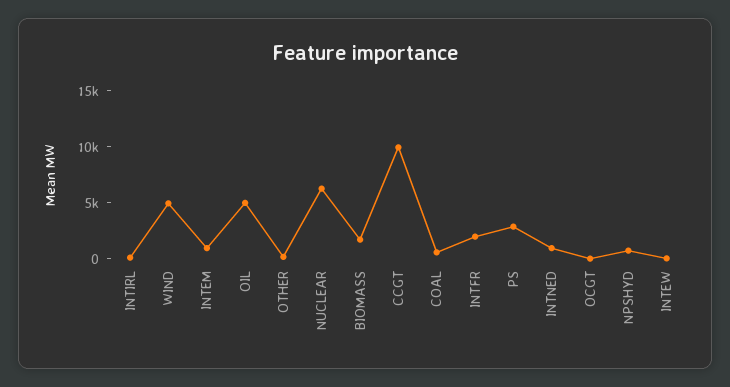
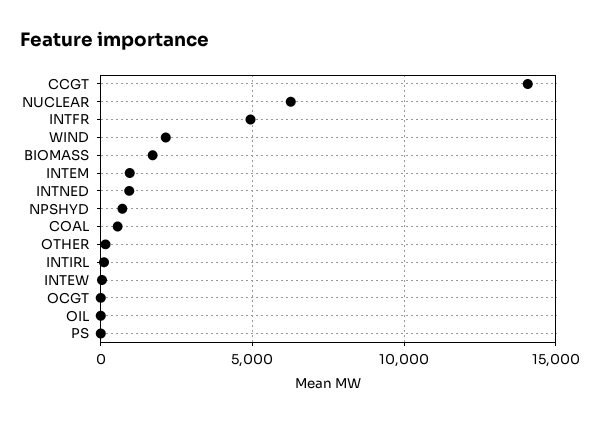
  {
    "INTIRL": 0,
-   "WIND": 5000,
+   "WIND": 2000,
    "INTEM": 1000,
-   "OIL": 5000,
+   "OIL": 0,
    "OTHER": 0,
    "NUCLEAR": 6500,
    "BIOMASS": 1500,
-   "CCGT": 10000,
+   "CCGT": 14000,
    "COAL": 500,
-   "INTFR": 2000,
+   "INTFR": 5000,
-   "PS": 3000,
+   "PS": 0,
    "INTNED": 1000,
    "OCGT": 0,
    "NPSHYD": 500,
    "INTEW": 0
  }

